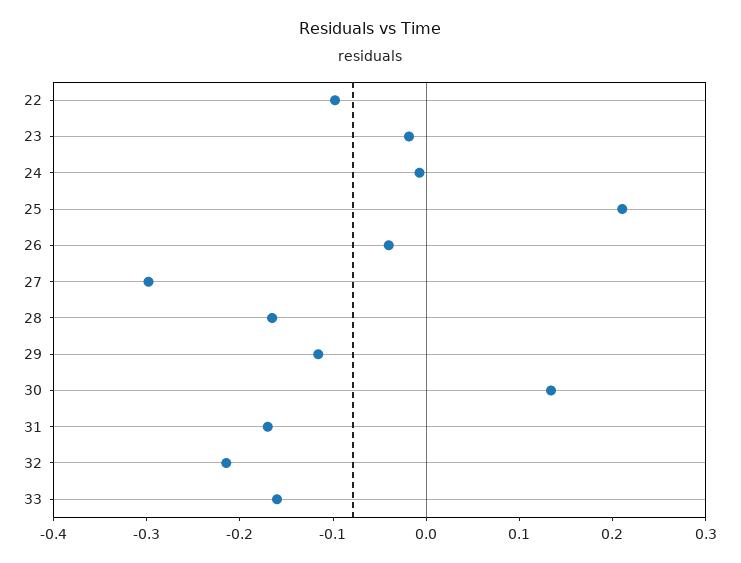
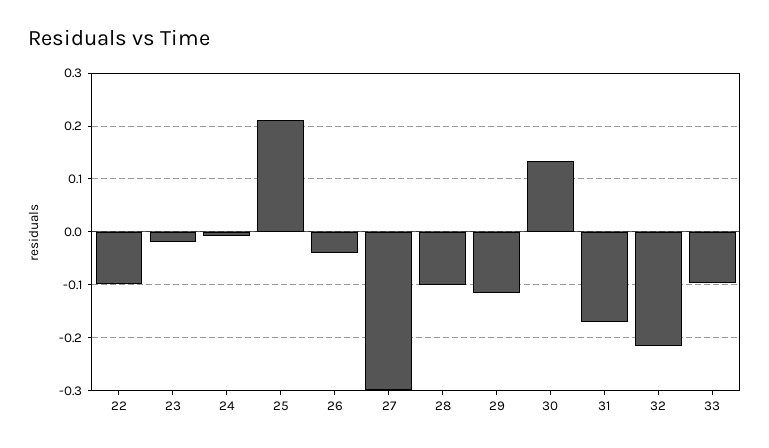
  {
    "22": -0.1,
    "23": -0.02,
    "24": 0,
    "25": 0.22,
    "26": -0.04,
    "27": -0.3,
-   "28": -0.16,
+   "28": -0.1,
    "29": -0.12,
    "30": 0.14,
    "31": -0.18,
    "32": -0.22,
-   "33": -0.16
+   "33": -0.1
  }

